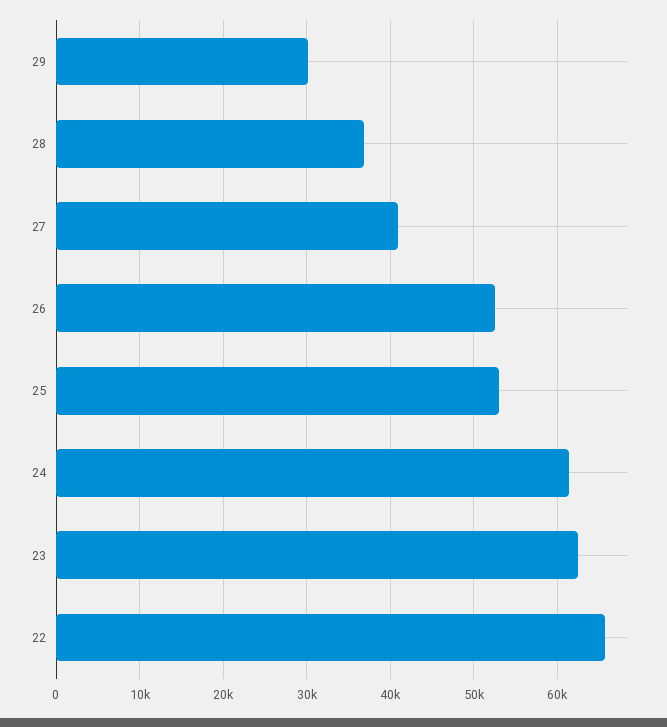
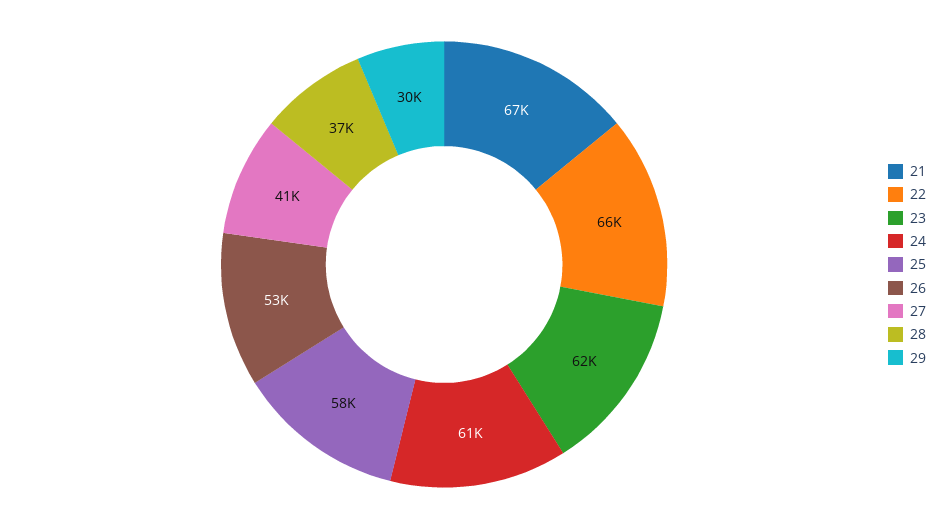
  {
    "29": 30000,
    "28": 37000,
    "27": 41000,
    "26": 53000,
-   "25": 53000,
+   "25": 58000,
    "24": 61000,
    "23": 62000,
-   "22": 66000
+   "22": 66000,
+   "21": 67000
  }

